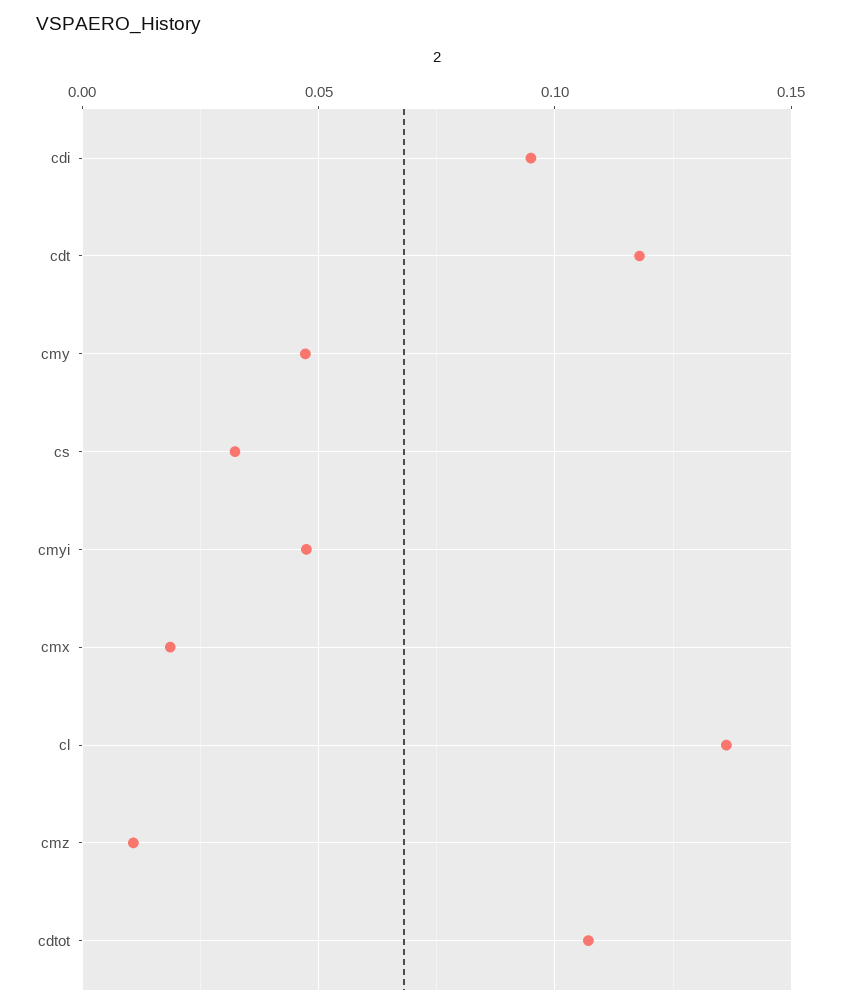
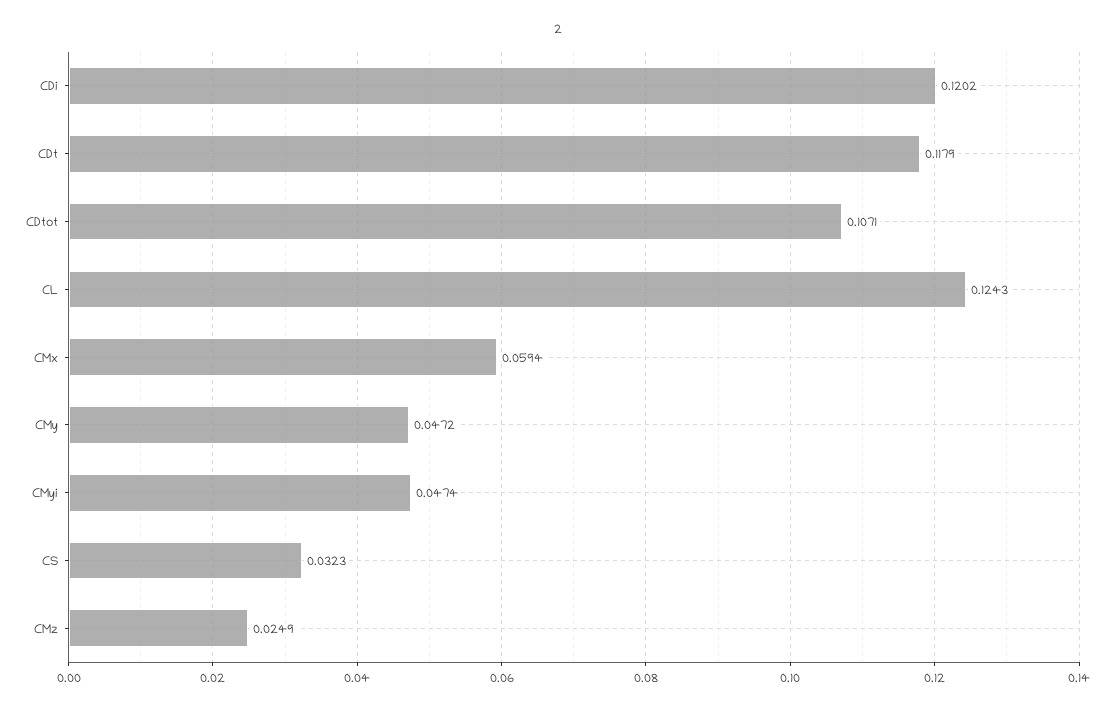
  {
-   "cdi": 0.095,
+   "cdi": 0.1202,
    "cdt": 0.1179,
    "cmy": 0.0472,
    "cs": 0.0323,
    "cmyi": 0.0474,
-   "cmx": 0.02,
+   "cmx": 0.0594,
-   "cl": 0.135,
+   "cl": 0.1243,
-   "cmz": 0.01,
+   "cmz": 0.0249,
    "cdtot": 0.1071
  }

